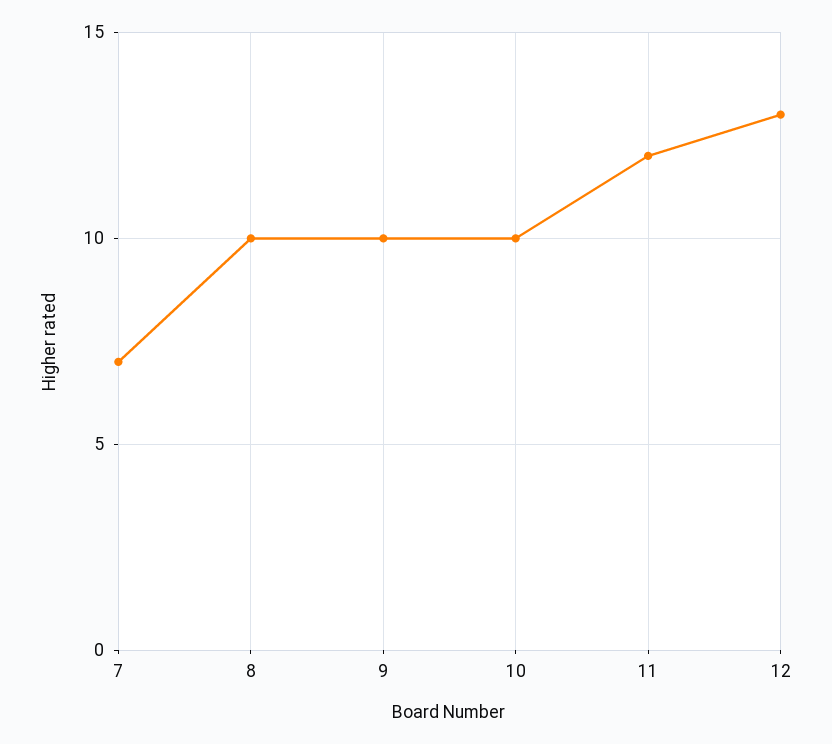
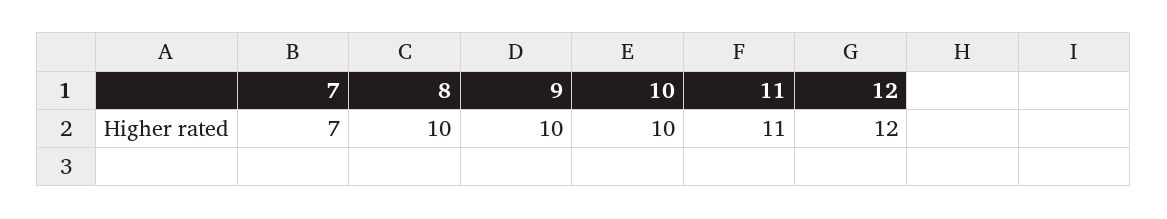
  {
    "7": 7,
    "8": 10,
    "9": 10,
    "10": 10,
-   "11": 12,
+   "11": 11,
-   "12": 13
+   "12": 12
  }

